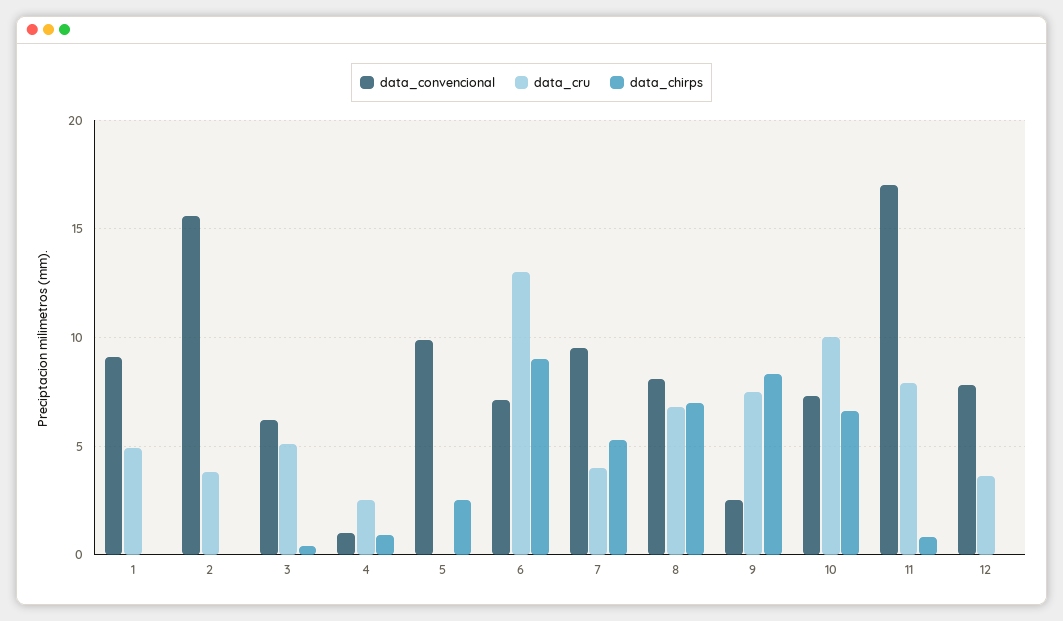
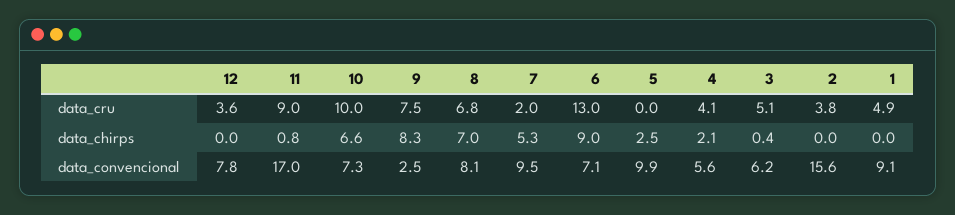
  {
    "data_convencional": {
      "1": 9.1,
      "2": 15.6,
      "3": 6.2,
-     "4": 1,
+     "4": 5.6,
      "5": 9.9,
      "6": 7.1,
      "7": 9.5,
      "8": 8.1,
      "9": 2.5,
      "10": 7.3,
      "11": 17,
      "12": 7.8
    },
    "data_cru": {
      "1": 4.9,
      "2": 3.8,
      "3": 5.1,
-     "4": 2.5,
+     "4": 4.1,
      "5": 0,
      "6": 13,
-     "7": 4,
+     "7": 2,
      "8": 6.8,
      "9": 7.5,
      "10": 10,
-     "11": 8,
+     "11": 9,
      "12": 3.6
    },
    "data_chirps": {
      "1": 0,
      "2": 0,
      "3": 0.4,
-     "4": 1,
+     "4": 2.1,
      "5": 2.5,
      "6": 9,
      "7": 5.3,
      "8": 7,
      "9": 8.3,
      "10": 6.6,
      "11": 0.8,
      "12": 0
    }
  }

